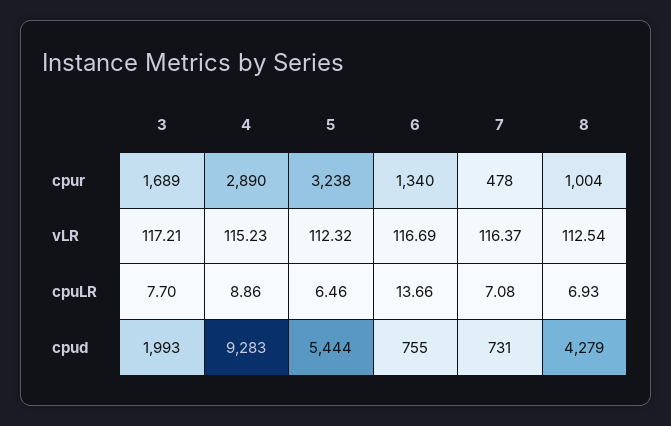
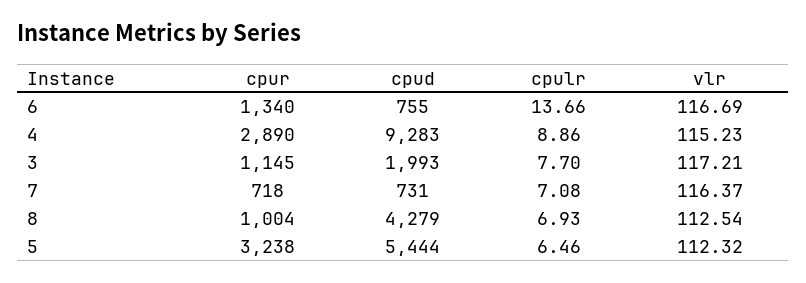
  {
    "3": {
-     "cpur": 1689,
+     "cpur": 1145,
      "vLR": 117.21,
      "cpuLR": 7.7,
      "cpud": 1993
    },
    "4": {
      "cpur": 2890,
      "vLR": 115.23,
      "cpuLR": 8.86,
      "cpud": 9283
    },
    "5": {
      "cpur": 3238,
      "vLR": 112.32,
      "cpuLR": 6.46,
      "cpud": 5444
    },
    "6": {
      "cpur": 1340,
      "vLR": 116.69,
      "cpuLR": 13.66,
      "cpud": 755
    },
    "7": {
-     "cpur": 478,
+     "cpur": 718,
      "vLR": 116.37,
      "cpuLR": 7.08,
      "cpud": 731
    },
    "8": {
      "cpur": 1004,
      "vLR": 112.54,
      "cpuLR": 6.93,
      "cpud": 4279
    }
  }

